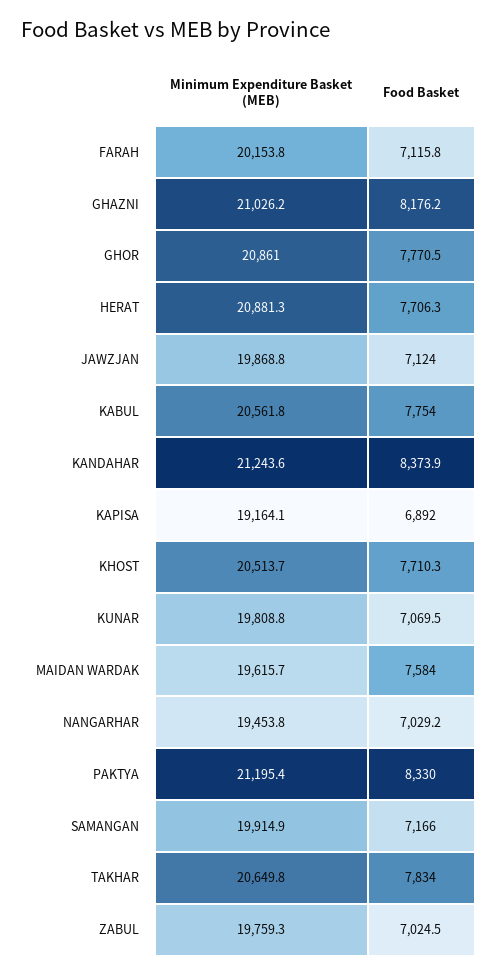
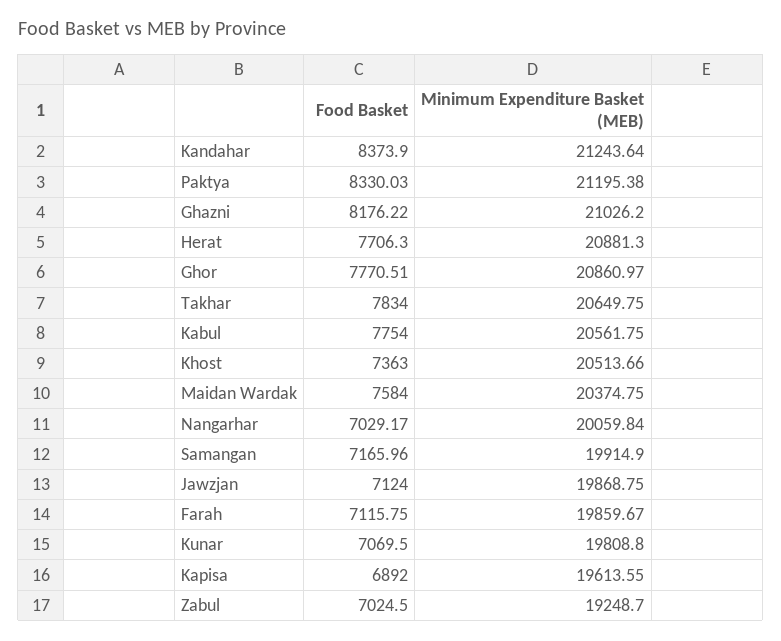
  {
    "Minimum Expenditure Basket (MEB)": {
-     "FARAH": 20153.8,
+     "FARAH": 19859.67,
      "GHAZNI": 21026.2,
      "GHOR": 20860.97,
      "HERAT": 20881.3,
      "JAWZJAN": 19868.75,
      "KABUL": 20561.75,
      "KANDAHAR": 21243.64,
-     "KAPISA": 19164.1,
+     "KAPISA": 19613.55,
      "KHOST": 20513.66,
      "KUNAR": 19808.8,
-     "MAIDAN WARDAK": 19615.7,
+     "MAIDAN WARDAK": 20374.75,
-     "NANGARHAR": 19453.8,
+     "NANGARHAR": 20059.84,
      "PAKTYA": 21195.38,
      "SAMANGAN": 19914.9,
      "TAKHAR": 20649.75,
-     "ZABUL": 19759.3
+     "ZABUL": 19248.7
    },
    "Food Basket": {
      "FARAH": 7115.75,
      "GHAZNI": 8176.22,
      "GHOR": 7770.51,
      "HERAT": 7706.3,
      "JAWZJAN": 7124,
      "KABUL": 7754,
      "KANDAHAR": 8373.9,
      "KAPISA": 6892,
-     "KHOST": 7710.3,
+     "KHOST": 7363,
      "KUNAR": 7069.5,
      "MAIDAN WARDAK": 7584,
      "NANGARHAR": 7029.17,
      "PAKTYA": 8330.03,
      "SAMANGAN": 7165.96,
      "TAKHAR": 7834,
      "ZABUL": 7024.5
    }
  }

